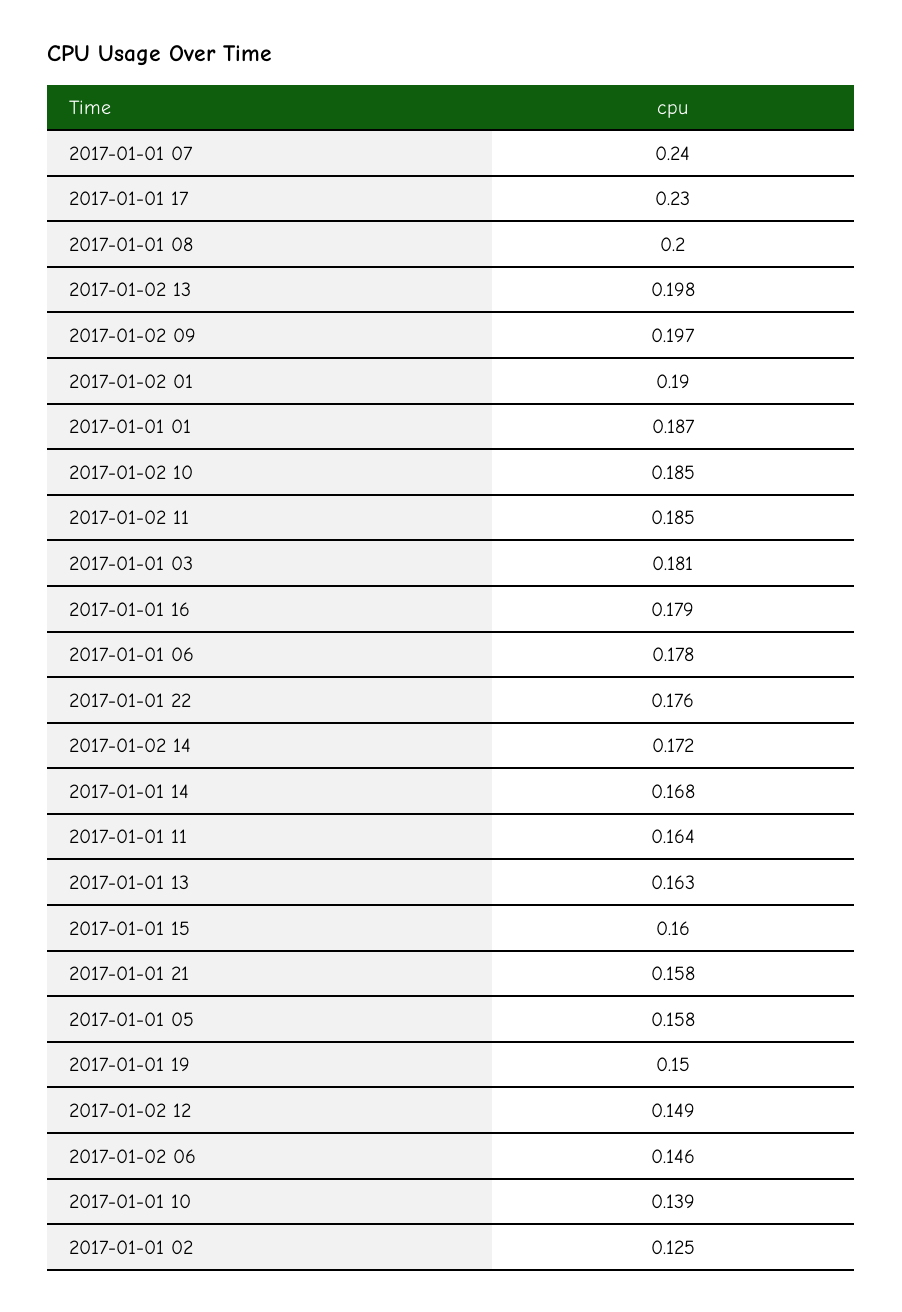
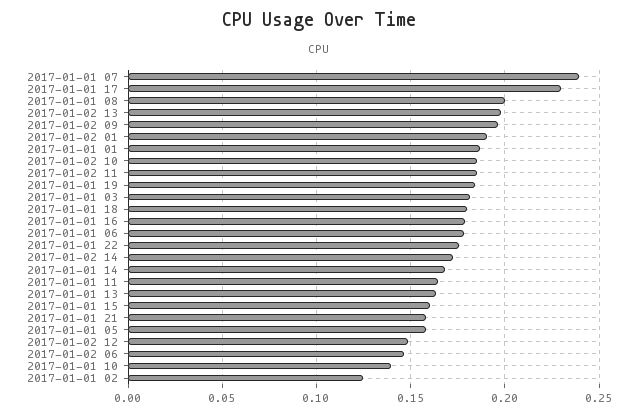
  {
    "2017-01-01 07": 0.24,
    "2017-01-01 17": 0.23,
    "2017-01-01 08": 0.2,
    "2017-01-02 13": 0.198,
    "2017-01-02 09": 0.197,
    "2017-01-02 01": 0.19,
    "2017-01-01 01": 0.187,
    "2017-01-02 10": 0.185,
    "2017-01-02 11": 0.185,
    "2017-01-01 03": 0.181,
    "2017-01-01 16": 0.179,
    "2017-01-01 06": 0.178,
    "2017-01-01 22": 0.176,
    "2017-01-02 14": 0.172,
    "2017-01-01 14": 0.168,
    "2017-01-01 11": 0.164,
    "2017-01-01 13": 0.163,
    "2017-01-01 15": 0.16,
    "2017-01-01 21": 0.158,
    "2017-01-01 05": 0.158,
-   "2017-01-01 19": 0.15,
+   "2017-01-01 19": 0.185,
    "2017-01-02 12": 0.149,
    "2017-01-02 06": 0.146,
    "2017-01-01 10": 0.139,
-   "2017-01-01 02": 0.125
+   "2017-01-01 02": 0.125,
+   "2017-01-01 18": 0.18
  }

